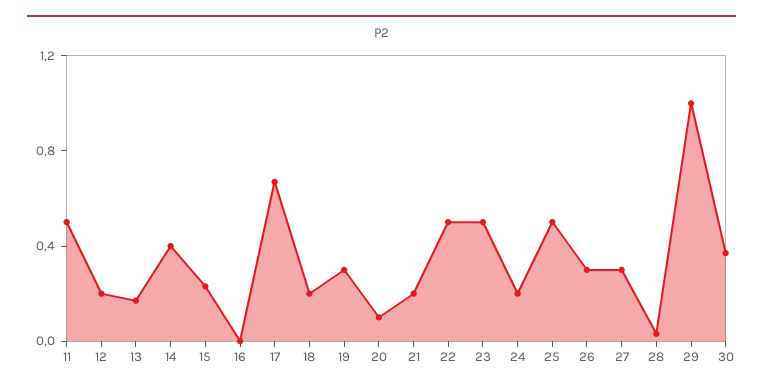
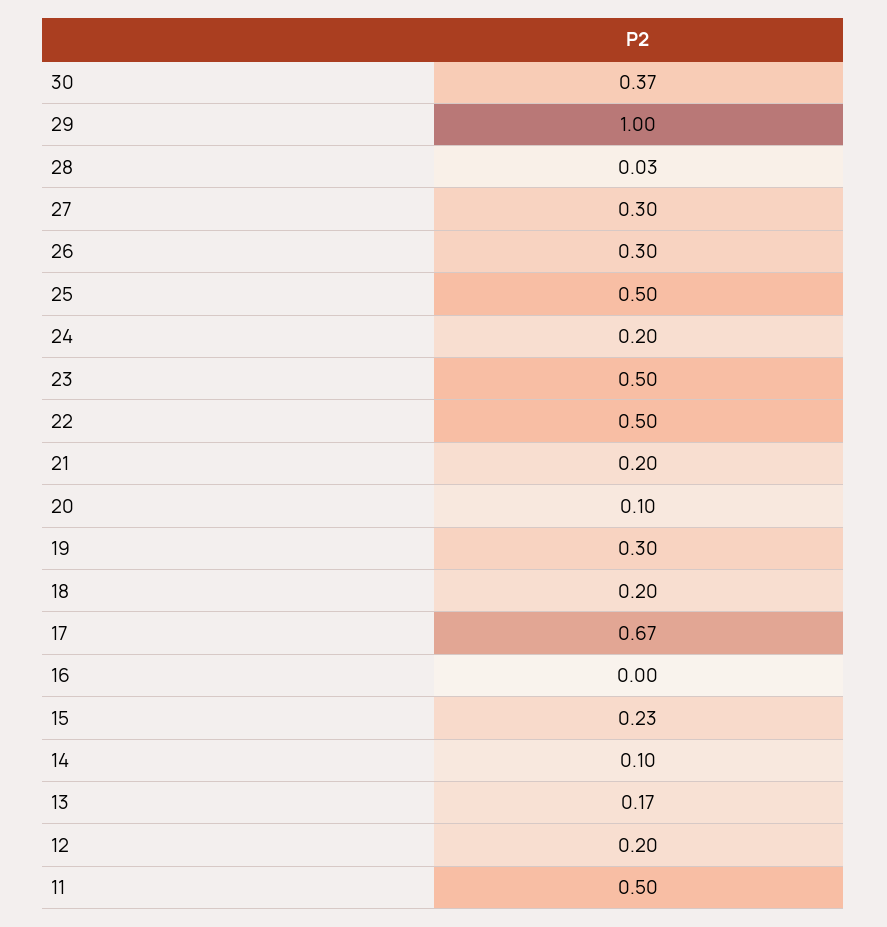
  {
    "11": 0.5,
    "12": 0.2,
    "13": 0.17,
-   "14": 0.4,
+   "14": 0.1,
    "15": 0.23,
    "16": 0,
    "17": 0.67,
    "18": 0.2,
    "19": 0.3,
    "20": 0.1,
    "21": 0.2,
    "22": 0.5,
    "23": 0.5,
    "24": 0.2,
    "25": 0.5,
    "26": 0.3,
    "27": 0.3,
    "28": 0.03,
    "29": 1,
    "30": 0.37
  }

